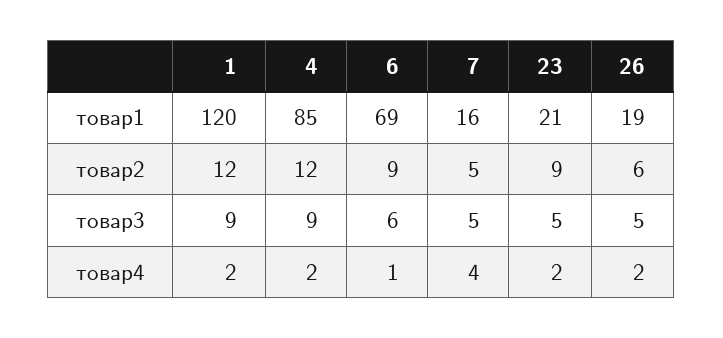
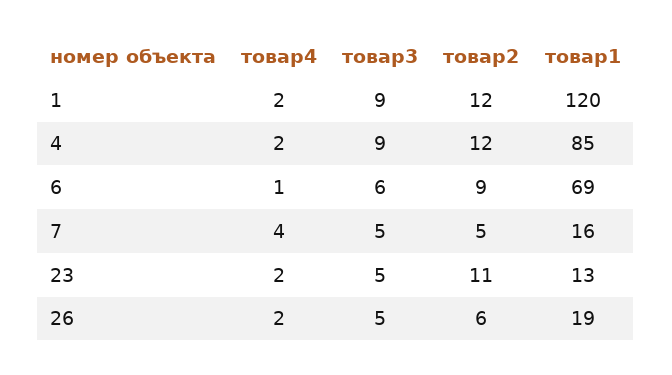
  {
    "1": {
      "товар1": 120,
      "товар2": 12,
      "товар3": 9,
      "товар4": 2
    },
    "4": {
      "товар1": 85,
      "товар2": 12,
      "товар3": 9,
      "товар4": 2
    },
    "6": {
      "товар1": 69,
      "товар2": 9,
      "товар3": 6,
      "товар4": 1
    },
    "7": {
      "товар1": 16,
      "товар2": 5,
      "товар3": 5,
      "товар4": 4
    },
    "23": {
-     "товар1": 21,
+     "товар1": 13,
-     "товар2": 9,
+     "товар2": 11,
      "товар3": 5,
      "товар4": 2
    },
    "26": {
      "товар1": 19,
      "товар2": 6,
      "товар3": 5,
      "товар4": 2
    }
  }

